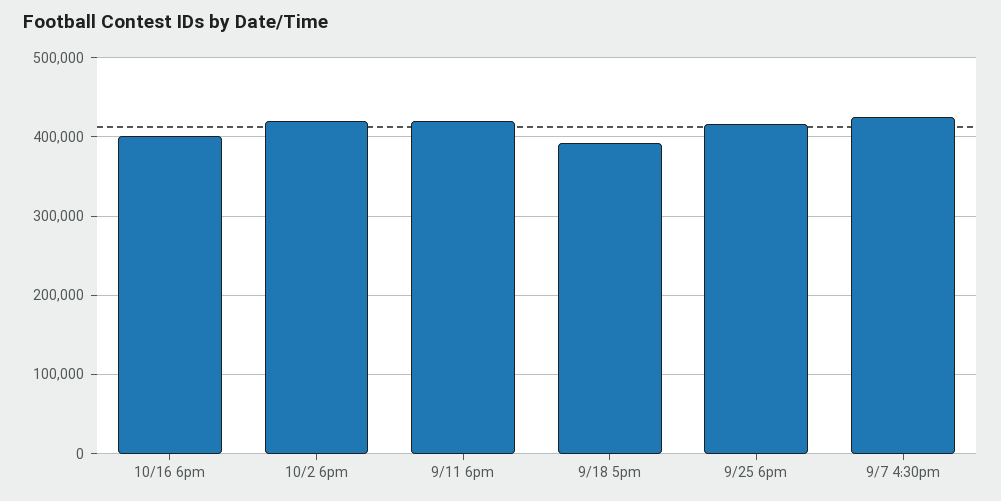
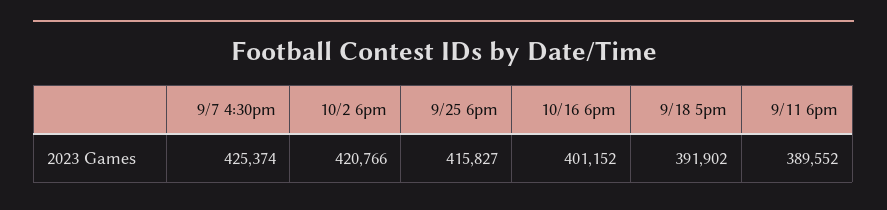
  {
    "10/16 6pm": 401152,
    "10/2 6pm": 420766,
-   "9/11 6pm": 420000,
+   "9/11 6pm": 389552,
    "9/18 5pm": 391902,
    "9/25 6pm": 415827,
    "9/7 4:30pm": 425374
  }

